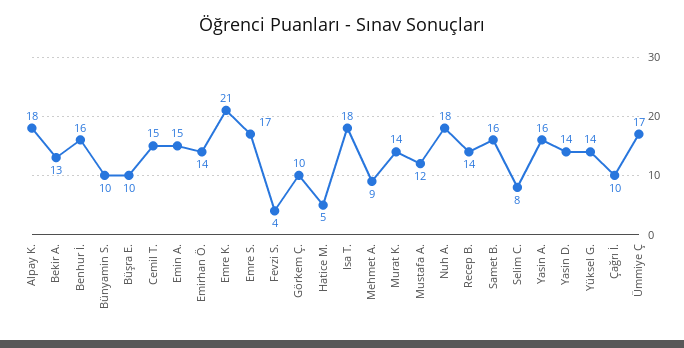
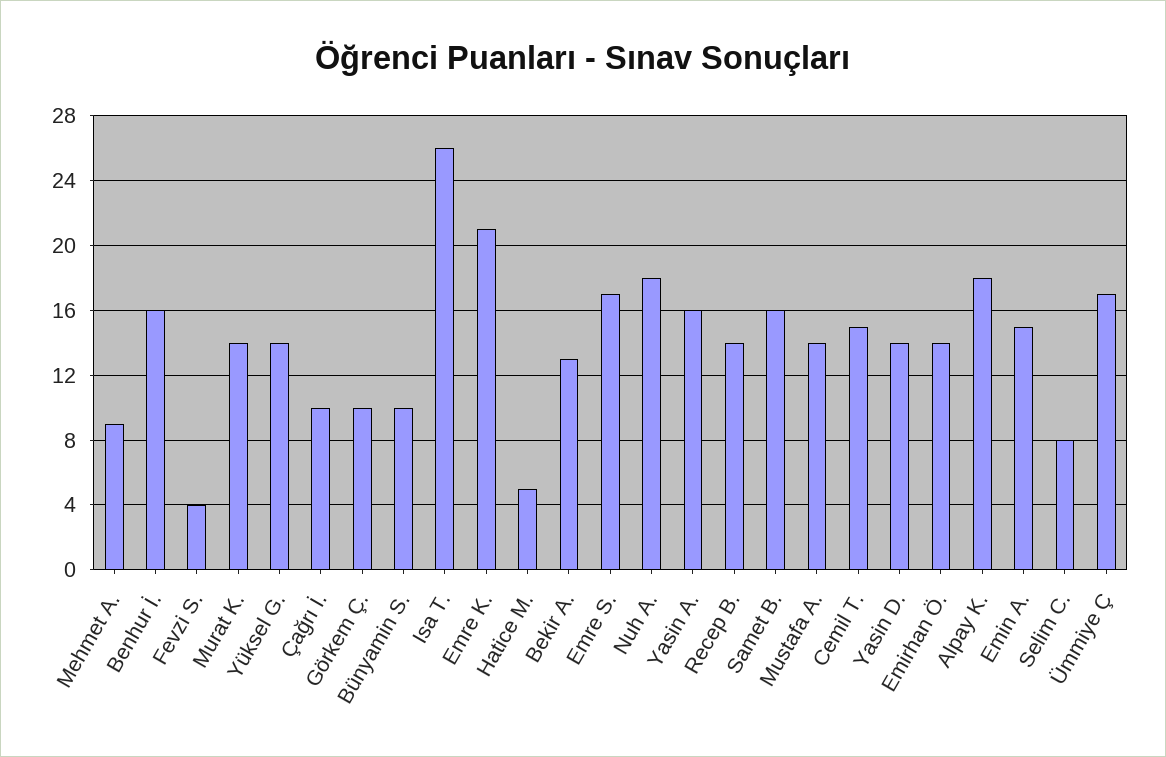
  {
    "Alpay K.": 18,
    "Bekir A.": 13,
    "Benhur İ.": 16,
    "Bünyamin S.": 10,
-   "Büşra E.": 10,
    "Cemil T.": 15,
    "Emin A.": 15,
    "Emirhan Ö.": 14,
    "Emre K.": 21,
    "Emre S.": 17,
    "Fevzi S.": 4,
    "Görkem Ç.": 10,
    "Hatice M.": 5,
-   "Isa T.": 18,
+   "Isa T.": 26,
    "Mehmet A.": 9,
    "Murat K.": 14,
-   "Mustafa A.": 12,
+   "Mustafa A.": 14,
    "Nuh A.": 18,
    "Recep B.": 14,
    "Samet B.": 16,
    "Selim C.": 8,
    "Yasin A.": 16,
    "Yasin D.": 14,
    "Yüksel G.": 14,
    "Çağrı İ.": 10,
    "Ümmiye Ç": 17
  }

